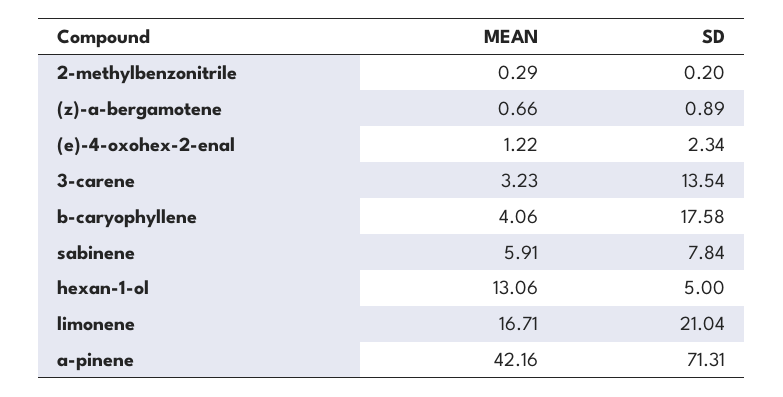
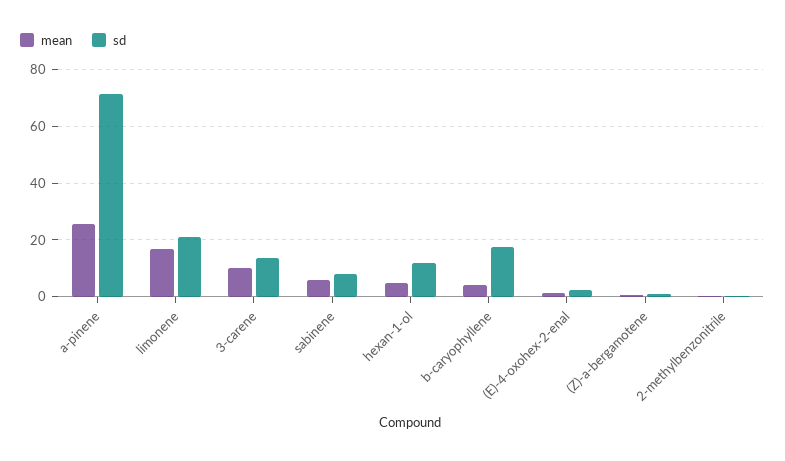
  {
    "MEAN": {
      "2-methylbenzonitrile": 0.29,
      "(z)-a-bergamotene": 0.66,
      "(e)-4-oxohex-2-enal": 1.22,
-     "3-carene": 3.23,
+     "3-carene": 10,
      "b-caryophyllene": 4.06,
      "sabinene": 5.91,
-     "hexan-1-ol": 13.06,
+     "hexan-1-ol": 5,
      "limonene": 16.71,
-     "a-pinene": 42.16
+     "a-pinene": 25
    },
    "SD": {
      "2-methylbenzonitrile": 0.2,
      "(z)-a-bergamotene": 0.89,
      "(e)-4-oxohex-2-enal": 2.34,
      "3-carene": 13.54,
      "b-caryophyllene": 17.58,
      "sabinene": 7.84,
-     "hexan-1-ol": 5,
+     "hexan-1-ol": 12.5,
      "limonene": 21.04,
      "a-pinene": 71.31
    }
  }

